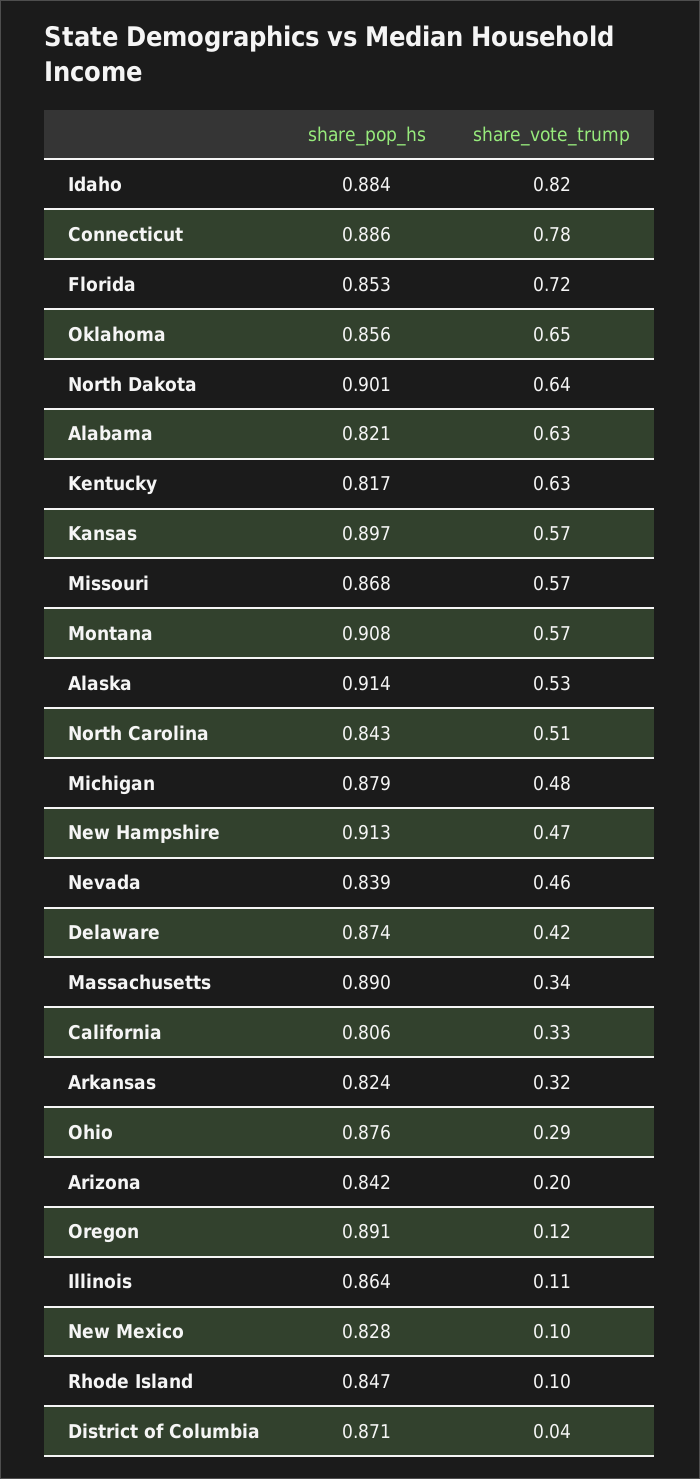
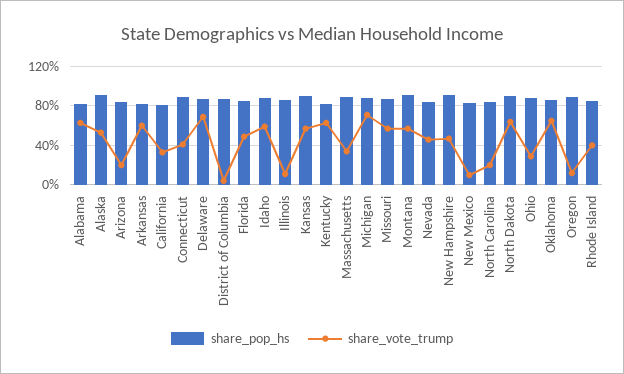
  {
    "share_pop_hs": {
      "Idaho": 0.884,
      "Connecticut": 0.886,
      "Florida": 0.853,
      "Oklahoma": 0.856,
      "North Dakota": 0.901,
      "Alabama": 0.821,
      "Kentucky": 0.817,
      "Kansas": 0.897,
      "Missouri": 0.868,
      "Montana": 0.908,
      "Alaska": 0.914,
      "North Carolina": 0.843,
      "Michigan": 0.879,
      "New Hampshire": 0.913,
      "Nevada": 0.839,
      "Delaware": 0.874,
      "Massachusetts": 0.89,
      "California": 0.806,
      "Arkansas": 0.824,
      "Ohio": 0.876,
      "Arizona": 0.842,
      "Oregon": 0.891,
      "Illinois": 0.864,
      "New Mexico": 0.828,
      "Rhode Island": 0.847,
      "District of Columbia": 0.871
    },
    "share_vote_trump": {
-     "Idaho": 0.82,
+     "Idaho": 0.6,
-     "Connecticut": 0.78,
+     "Connecticut": 0.4,
-     "Florida": 0.72,
+     "Florida": 0.5,
      "Oklahoma": 0.65,
      "North Dakota": 0.64,
      "Alabama": 0.63,
      "Kentucky": 0.63,
      "Kansas": 0.57,
      "Missouri": 0.57,
      "Montana": 0.57,
      "Alaska": 0.53,
-     "North Carolina": 0.51,
+     "North Carolina": 0.2,
-     "Michigan": 0.48,
+     "Michigan": 0.7,
      "New Hampshire": 0.47,
      "Nevada": 0.46,
-     "Delaware": 0.42,
+     "Delaware": 0.7,
      "Massachusetts": 0.34,
      "California": 0.33,
-     "Arkansas": 0.32,
+     "Arkansas": 0.6,
      "Ohio": 0.29,
      "Arizona": 0.2,
      "Oregon": 0.12,
      "Illinois": 0.11,
      "New Mexico": 0.1,
-     "Rhode Island": 0.1,
+     "Rhode Island": 0.4,
      "District of Columbia": 0.04
    }
  }

